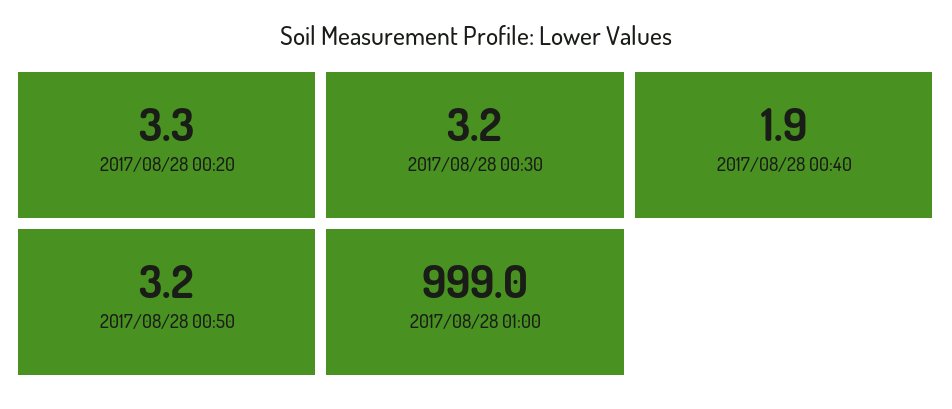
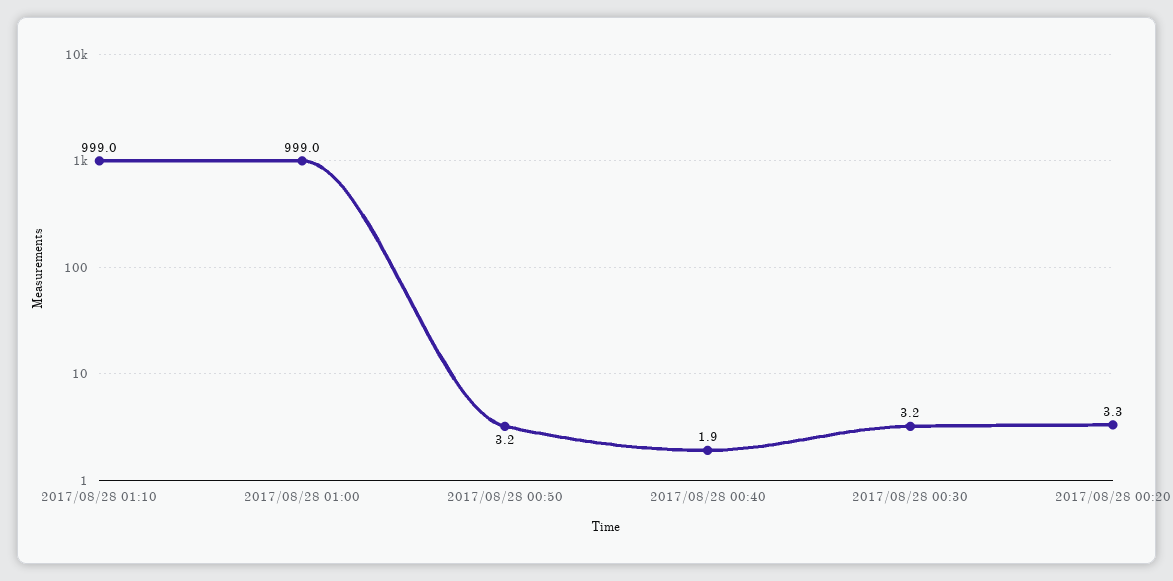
  {
    "2017/08/28 00:20": 3.3,
    "2017/08/28 00:30": 3.2,
    "2017/08/28 00:40": 1.9,
    "2017/08/28 00:50": 3.2,
-   "2017/08/28 01:00": 999
+   "2017/08/28 01:00": 999,
+   "2017/08/28 01:10": 999
  }

